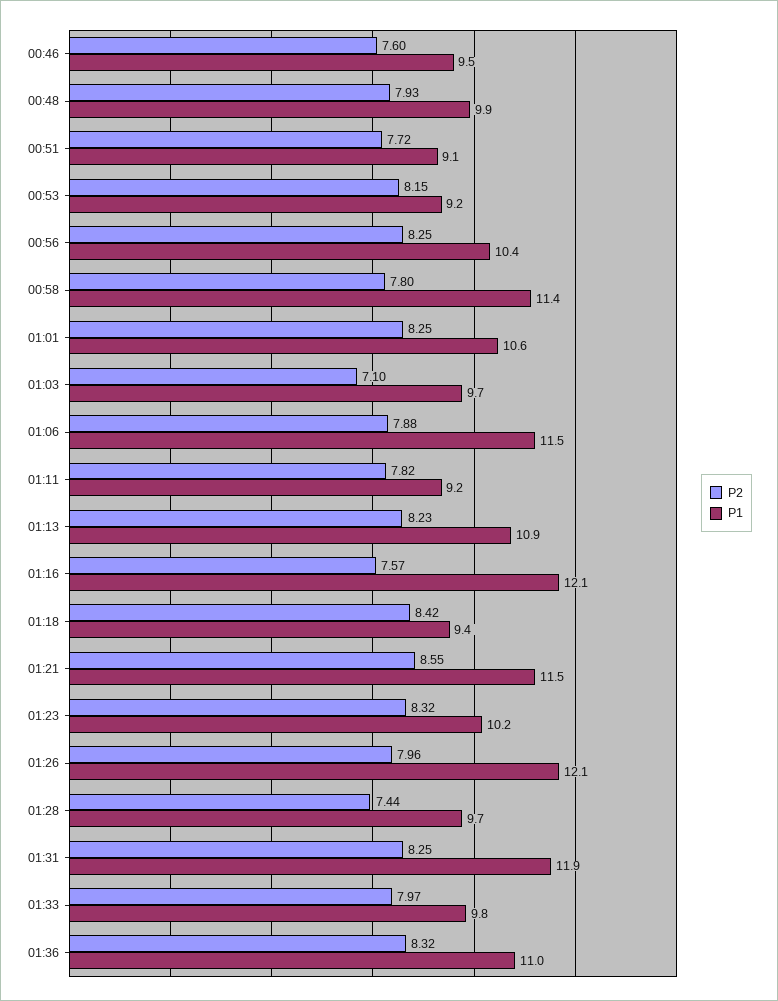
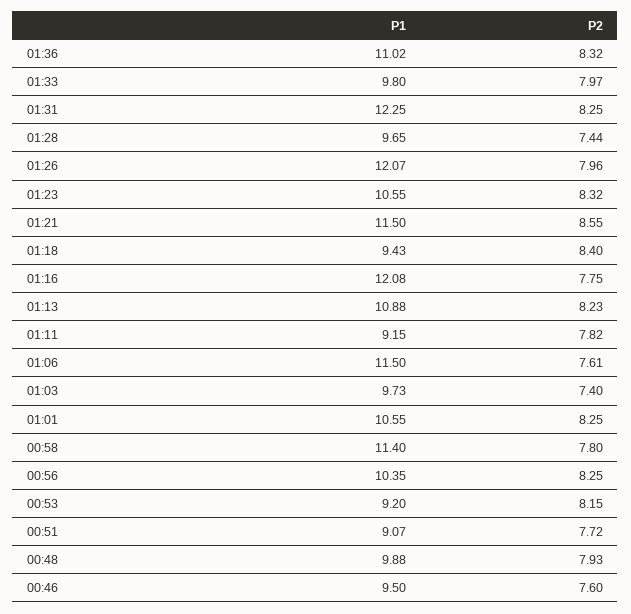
  {
    "P2": {
      "00:46": 7.6,
      "00:48": 7.93,
      "00:51": 7.72,
      "00:53": 8.15,
      "00:56": 8.25,
      "00:58": 7.8,
      "01:01": 8.25,
-     "01:03": 7.1,
+     "01:03": 7.4,
-     "01:06": 7.88,
+     "01:06": 7.61,
      "01:11": 7.82,
      "01:13": 8.23,
-     "01:16": 7.57,
+     "01:16": 7.75,
-     "01:18": 8.42,
+     "01:18": 8.4,
      "01:21": 8.55,
      "01:23": 8.32,
      "01:26": 7.96,
      "01:28": 7.44,
      "01:31": 8.25,
      "01:33": 7.97,
      "01:36": 8.32
    },
    "P1": {
      "00:46": 9.5,
      "00:48": 9.88,
      "00:51": 9.07,
      "00:53": 9.2,
      "00:56": 10.35,
      "00:58": 11.4,
      "01:01": 10.55,
      "01:03": 9.73,
      "01:06": 11.5,
      "01:11": 9.15,
      "01:13": 10.88,
      "01:16": 12.08,
      "01:18": 9.43,
      "01:21": 11.5,
-     "01:23": 10.2,
+     "01:23": 10.55,
      "01:26": 12.07,
      "01:28": 9.65,
-     "01:31": 11.9,
+     "01:31": 12.25,
      "01:33": 9.8,
      "01:36": 11.02
    }
  }

